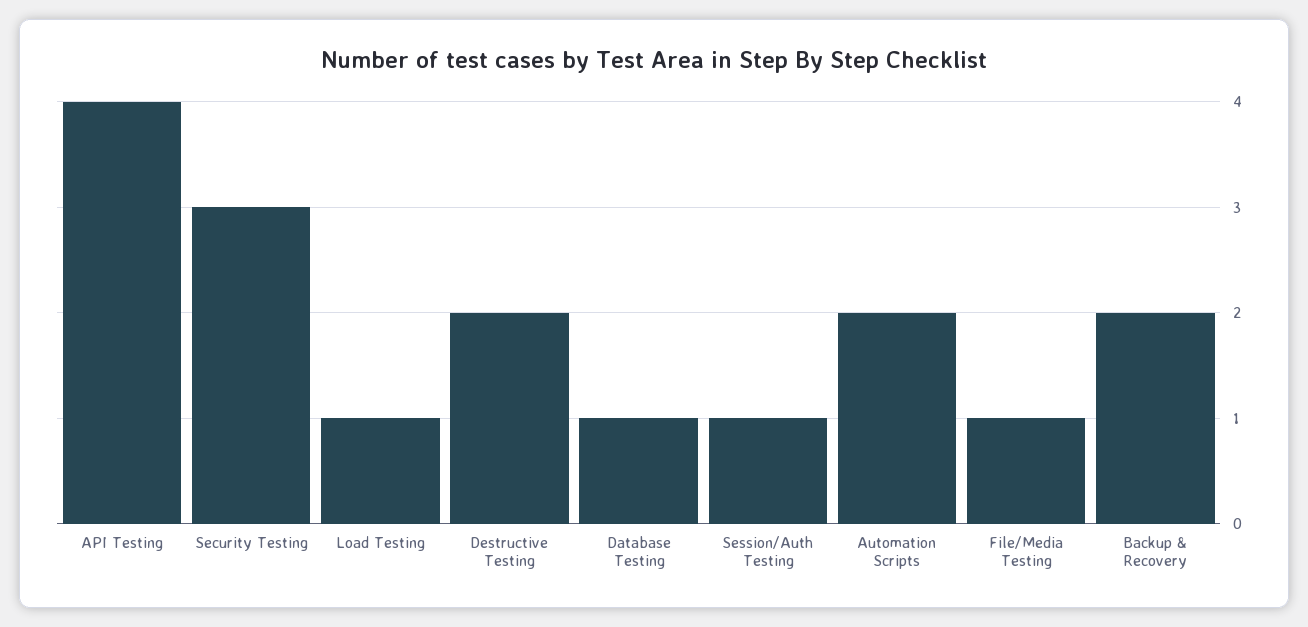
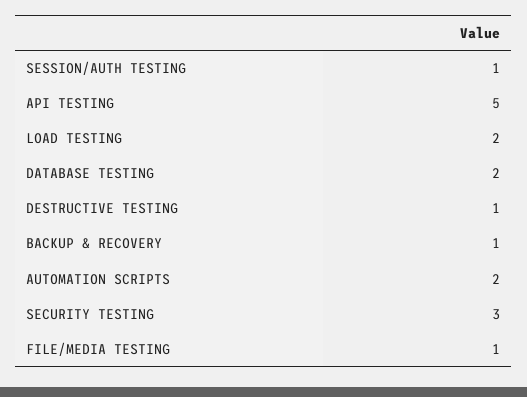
  {
-   "API Testing": 4,
+   "API Testing": 5,
    "Security Testing": 3,
-   "Load Testing": 1,
+   "Load Testing": 2,
-   "Destructive Testing": 2,
+   "Destructive Testing": 1,
-   "Database Testing": 1,
+   "Database Testing": 2,
    "Session/Auth Testing": 1,
    "Automation Scripts": 2,
    "File/Media Testing": 1,
-   "Backup & Recovery": 2
+   "Backup & Recovery": 1
  }

